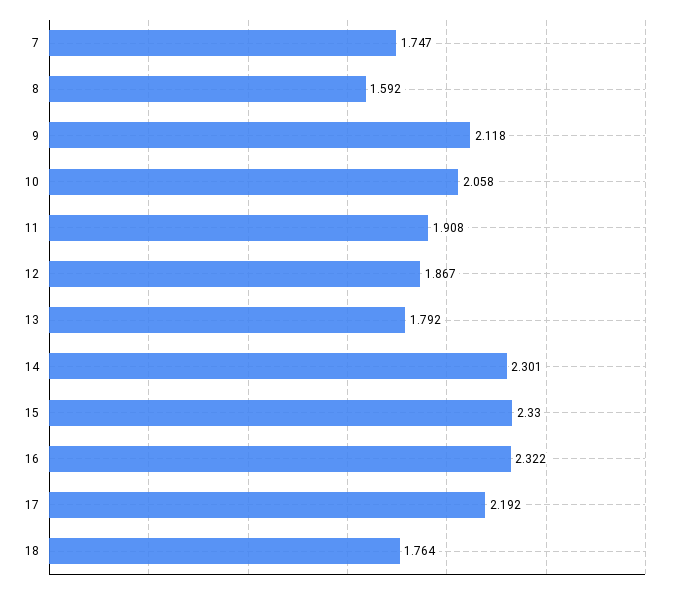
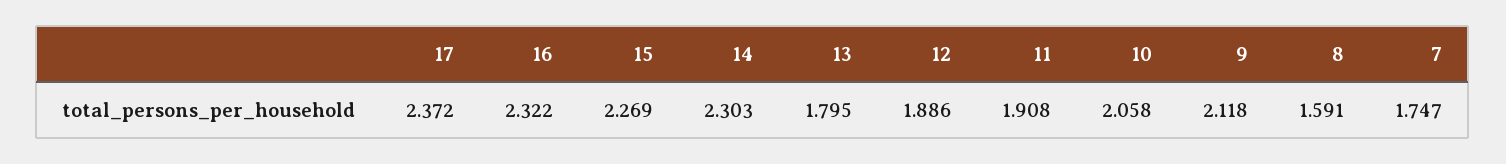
  {
    "7": 1.747,
-   "8": 1.592,
+   "8": 1.591,
    "9": 2.118,
    "10": 2.058,
    "11": 1.908,
-   "12": 1.867,
+   "12": 1.886,
-   "13": 1.792,
+   "13": 1.795,
-   "14": 2.301,
+   "14": 2.303,
-   "15": 2.33,
+   "15": 2.269,
    "16": 2.322,
-   "17": 2.192,
+   "17": 2.372
-   "18": 1.764
  }

